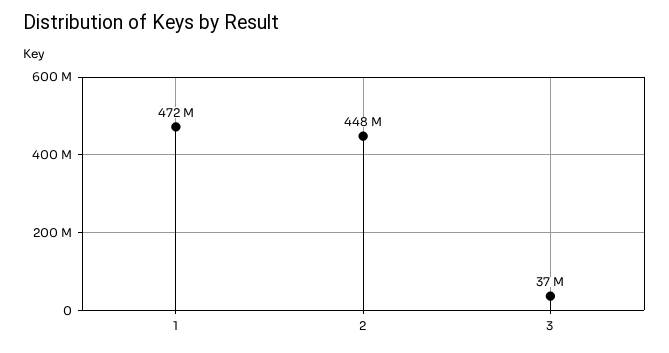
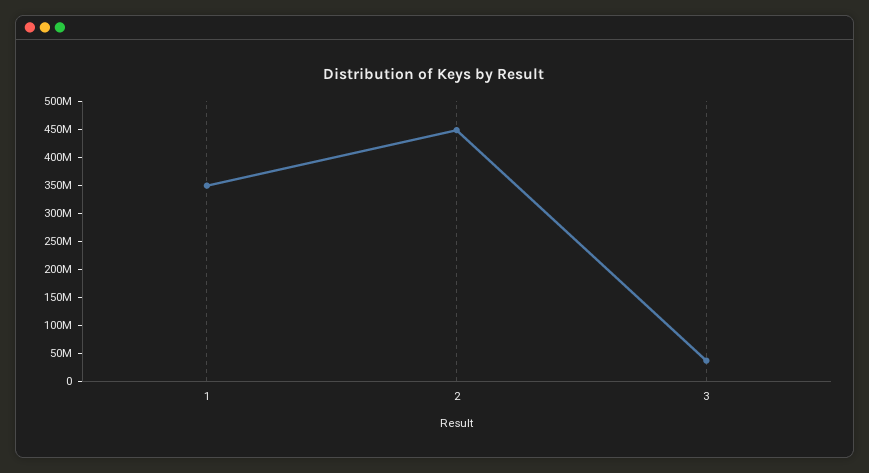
  {
-   "1": 472000000,
+   "1": 350000000,
    "2": 448000000,
    "3": 37000000
  }

